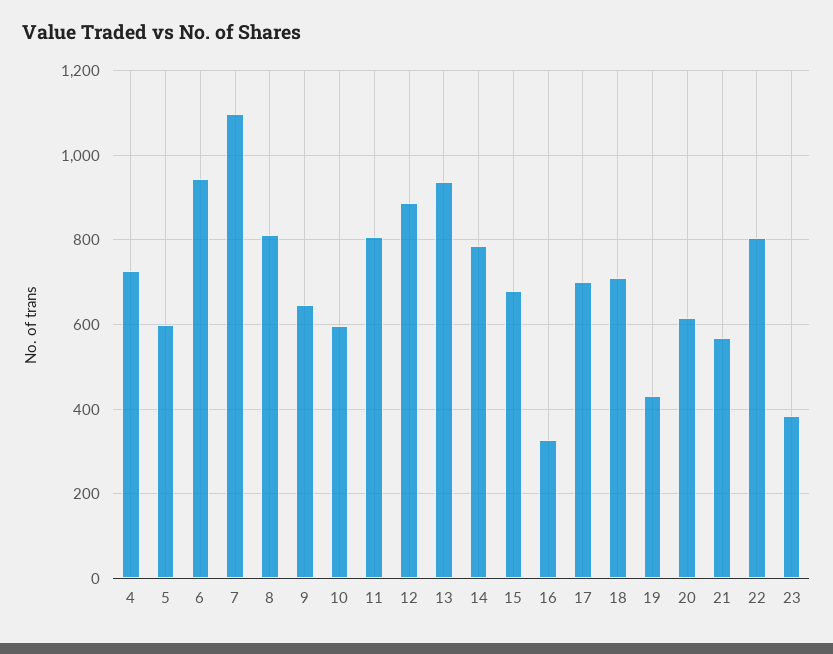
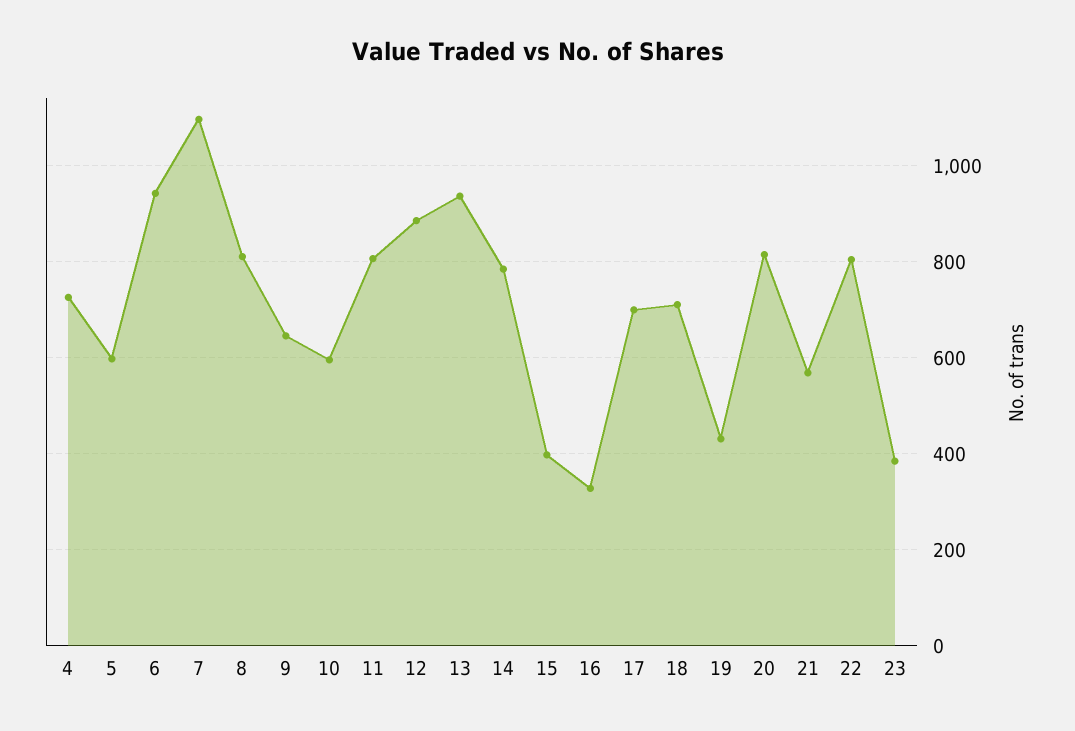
  {
    "4": 720,
    "5": 600,
    "6": 940,
    "7": 1100,
    "8": 820,
    "9": 640,
    "10": 600,
    "11": 800,
    "12": 880,
    "13": 940,
    "14": 780,
-   "15": 680,
+   "15": 400,
    "16": 320,
    "17": 700,
    "18": 720,
    "19": 440,
-   "20": 620,
+   "20": 820,
    "21": 560,
    "22": 800,
    "23": 380
  }

